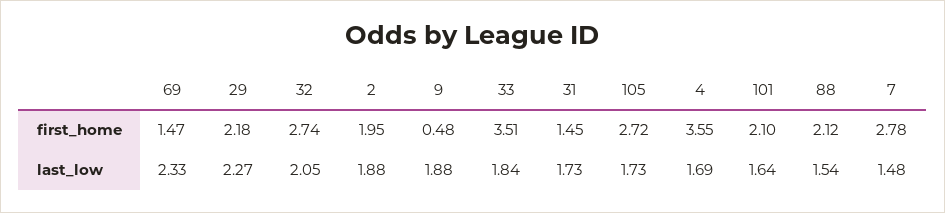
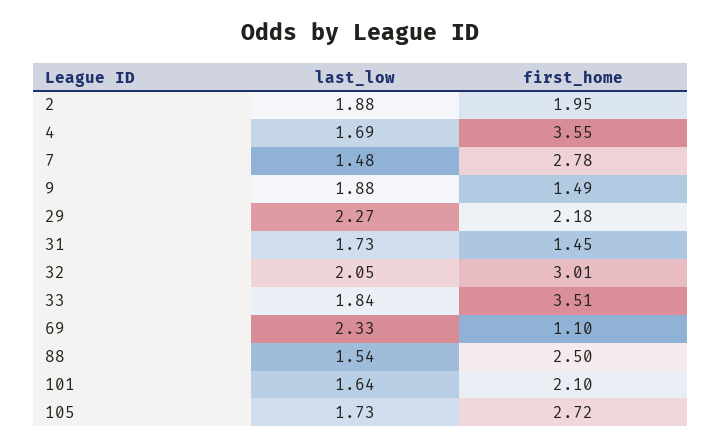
  {
    "69": {
-     "first_home": 1.47,
+     "first_home": 1.1,
      "last_low": 2.33
    },
    "29": {
      "first_home": 2.18,
      "last_low": 2.27
    },
    "32": {
-     "first_home": 2.74,
+     "first_home": 3.01,
      "last_low": 2.05
    },
    "2": {
      "first_home": 1.95,
      "last_low": 1.88
    },
    "9": {
-     "first_home": 0.48,
+     "first_home": 1.49,
      "last_low": 1.88
    },
    "33": {
      "first_home": 3.51,
      "last_low": 1.84
    },
    "31": {
      "first_home": 1.45,
      "last_low": 1.73
    },
    "105": {
      "first_home": 2.72,
      "last_low": 1.73
    },
    "4": {
      "first_home": 3.55,
      "last_low": 1.69
    },
    "101": {
      "first_home": 2.1,
      "last_low": 1.64
    },
    "88": {
-     "first_home": 2.12,
+     "first_home": 2.5,
      "last_low": 1.54
    },
    "7": {
      "first_home": 2.78,
      "last_low": 1.48
    }
  }

